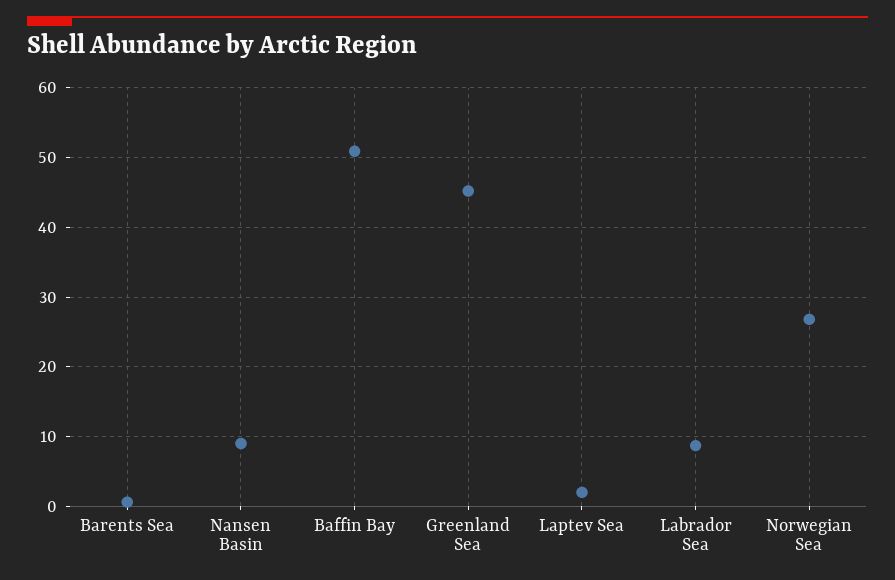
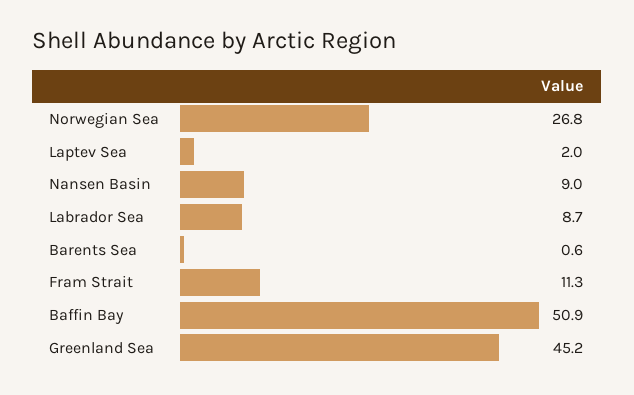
  {
    "Barents Sea": 0.6,
    "Nansen Basin": 9,
    "Baffin Bay": 50.9,
    "Greenland Sea": 45.2,
    "Laptev Sea": 2,
    "Labrador Sea": 8.7,
-   "Norwegian Sea": 26.8
+   "Norwegian Sea": 26.8,
+   "Fram Strait": 11.3
  }

